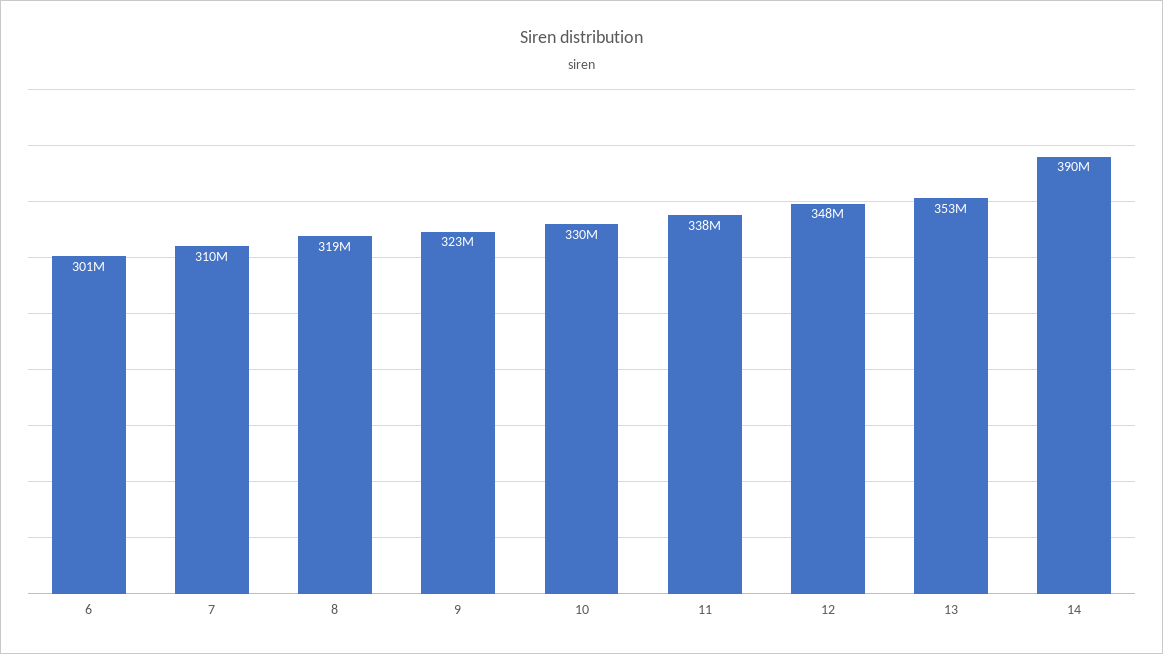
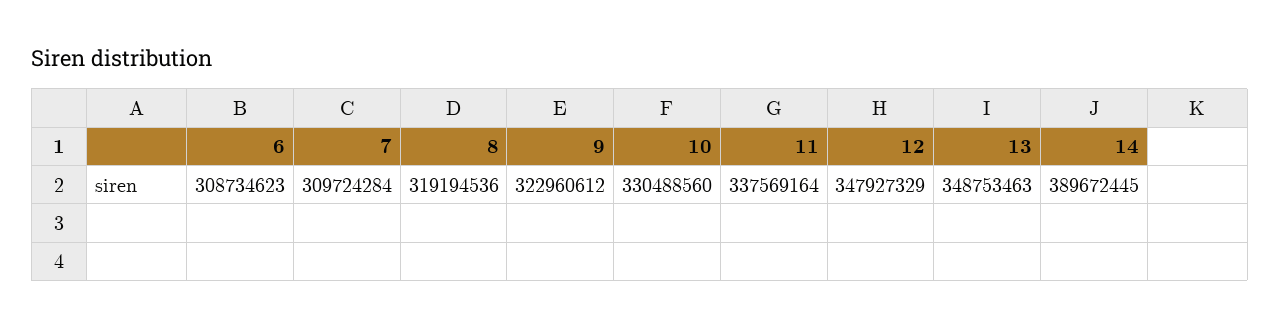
  {
-   "6": 301000000,
+   "6": 308734623,
    "7": 309724284,
    "8": 319194536,
    "9": 322960612,
    "10": 330488560,
    "11": 337569164,
    "12": 347927329,
-   "13": 353000000,
+   "13": 348753463,
    "14": 389672445
  }

